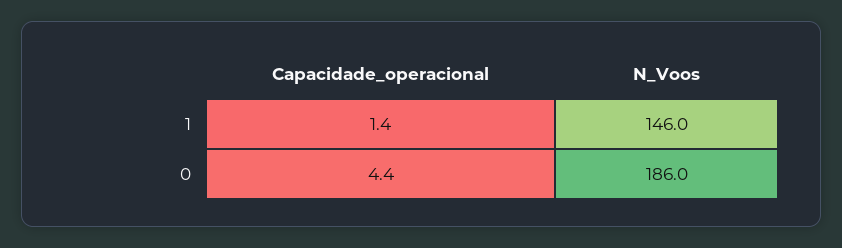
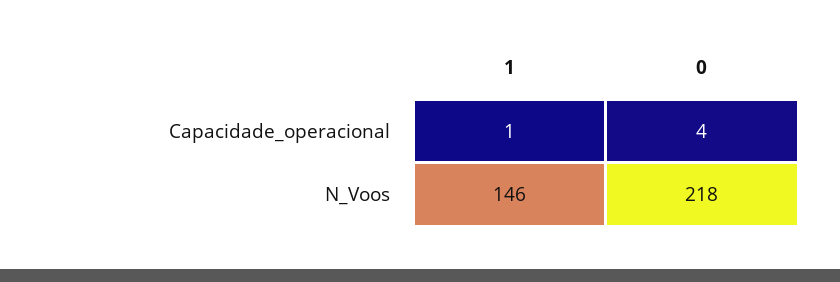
  {
    "Capacidade_operacional": {
      "1": 1.4,
      "0": 4.4
    },
    "N_Voos": {
      "1": 146,
-     "0": 186
+     "0": 218
    }
  }

